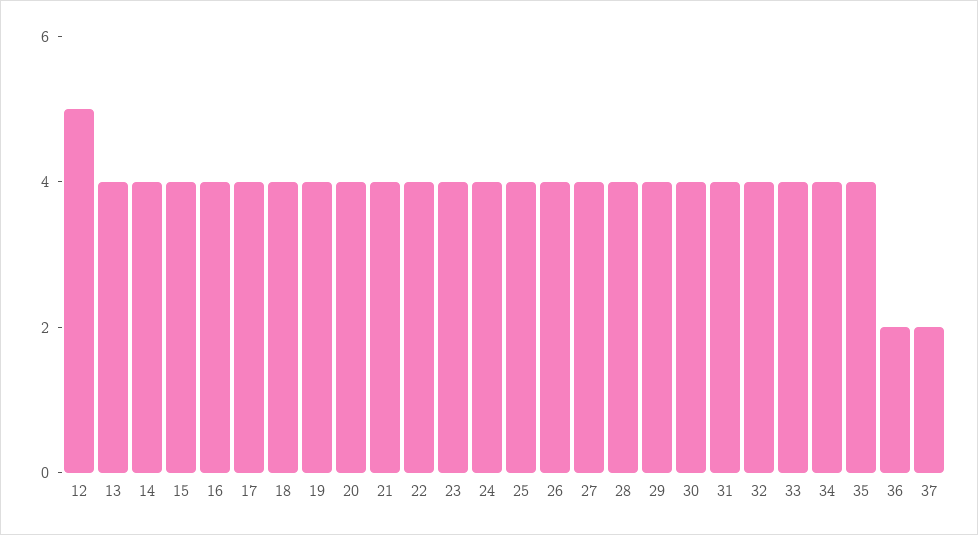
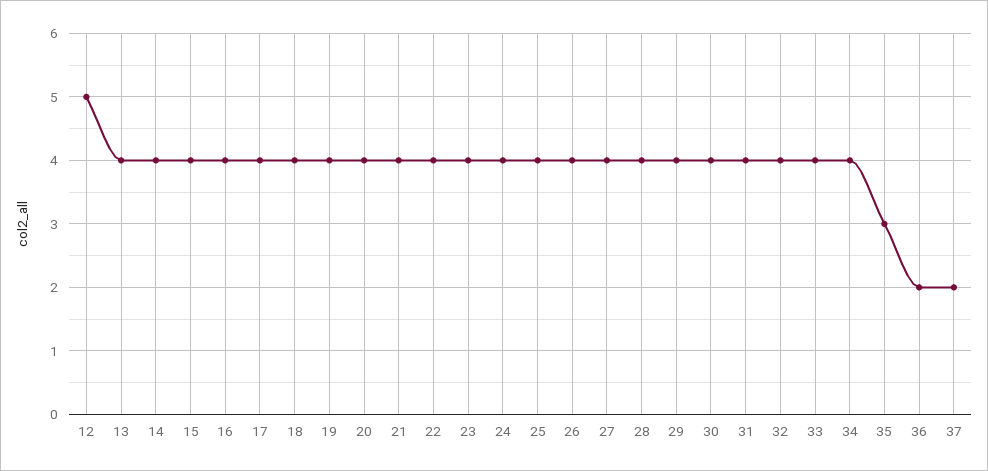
  {
    "12": 5,
    "13": 4,
    "14": 4,
    "15": 4,
    "16": 4,
    "17": 4,
    "18": 4,
    "19": 4,
    "20": 4,
    "21": 4,
    "22": 4,
    "23": 4,
    "24": 4,
    "25": 4,
    "26": 4,
    "27": 4,
    "28": 4,
    "29": 4,
    "30": 4,
    "31": 4,
    "32": 4,
    "33": 4,
    "34": 4,
-   "35": 4,
+   "35": 3,
    "36": 2,
    "37": 2
  }

